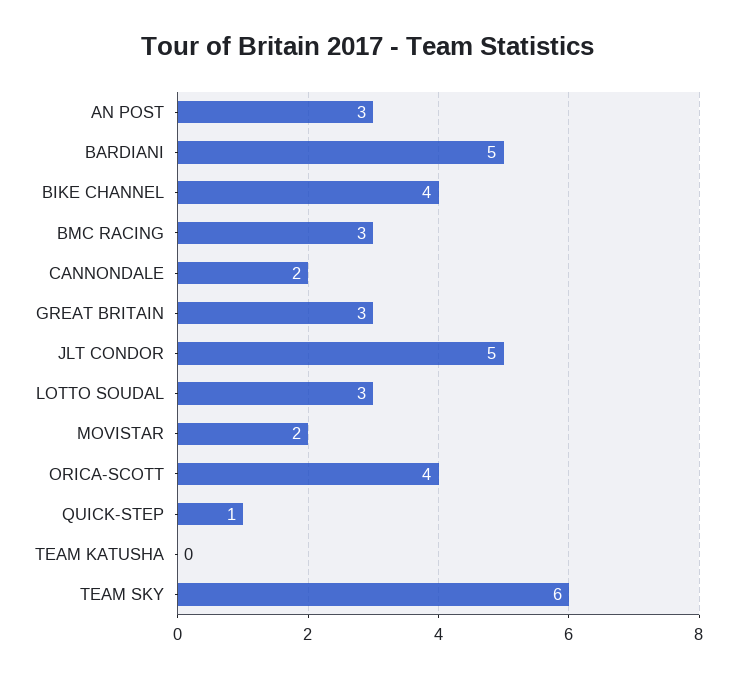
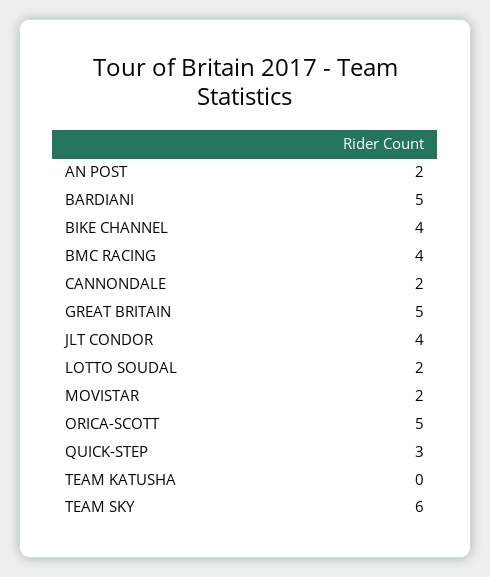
  {
-   "AN POST": 3,
+   "AN POST": 2,
    "BARDIANI": 5,
    "BIKE CHANNEL": 4,
-   "BMC RACING": 3,
+   "BMC RACING": 4,
    "CANNONDALE": 2,
-   "GREAT BRITAIN": 3,
+   "GREAT BRITAIN": 5,
-   "JLT CONDOR": 5,
+   "JLT CONDOR": 4,
-   "LOTTO SOUDAL": 3,
+   "LOTTO SOUDAL": 2,
    "MOVISTAR": 2,
-   "ORICA-SCOTT": 4,
+   "ORICA-SCOTT": 5,
-   "QUICK-STEP": 1,
+   "QUICK-STEP": 3,
    "TEAM KATUSHA": 0,
    "TEAM SKY": 6
  }

